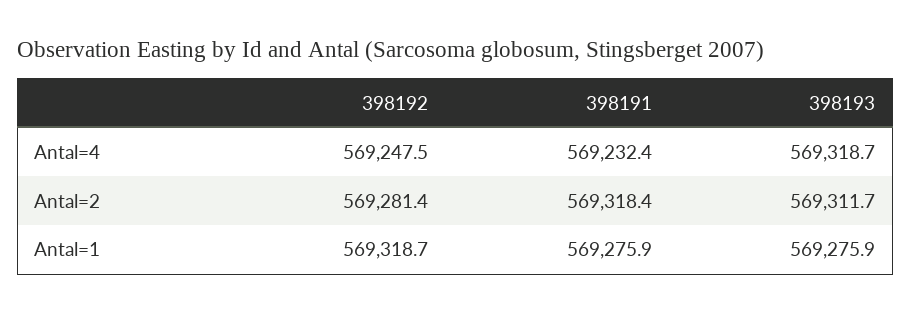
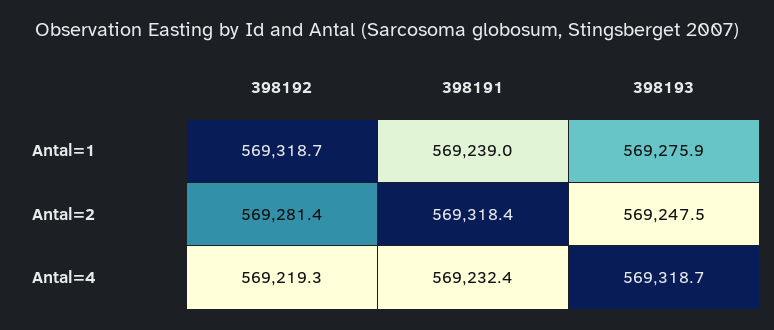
  {
    "398192": {
-     "Antal=4": 569247.5,
+     "Antal=4": 569219.3,
      "Antal=2": 569281.4,
      "Antal=1": 569318.7
    },
    "398191": {
      "Antal=4": 569232.4,
      "Antal=2": 569318.4,
-     "Antal=1": 569275.9
+     "Antal=1": 569239
    },
    "398193": {
      "Antal=4": 569318.7,
-     "Antal=2": 569311.7,
+     "Antal=2": 569247.5,
      "Antal=1": 569275.9
    }
  }

